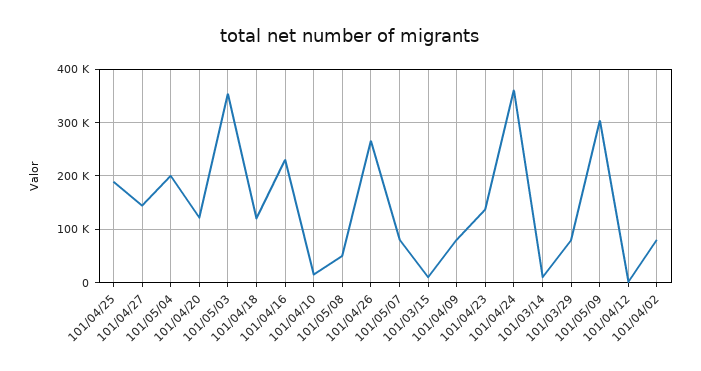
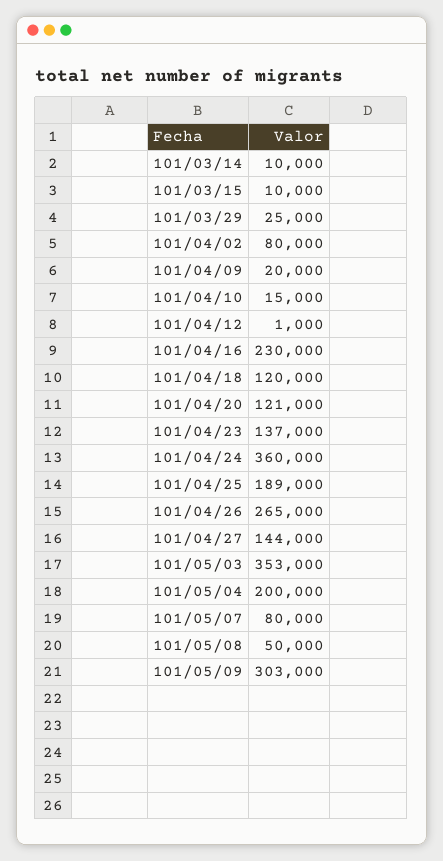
  {
    "101/04/25": 189000,
    "101/04/27": 144000,
    "101/05/04": 200000,
    "101/04/20": 121000,
    "101/05/03": 353000,
    "101/04/18": 120000,
    "101/04/16": 230000,
    "101/04/10": 15000,
    "101/05/08": 50000,
    "101/04/26": 265000,
    "101/05/07": 80000,
    "101/03/15": 10000,
-   "101/04/09": 80000,
+   "101/04/09": 20000,
    "101/04/23": 137000,
    "101/04/24": 360000,
    "101/03/14": 10000,
-   "101/03/29": 80000,
+   "101/03/29": 25000,
    "101/05/09": 303000,
    "101/04/12": 1000,
    "101/04/02": 80000
  }

